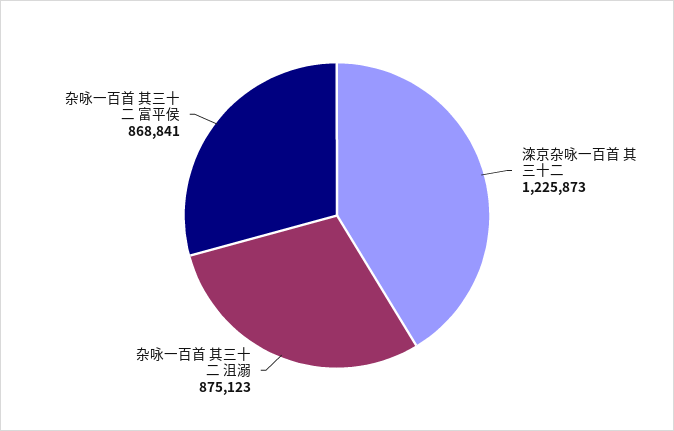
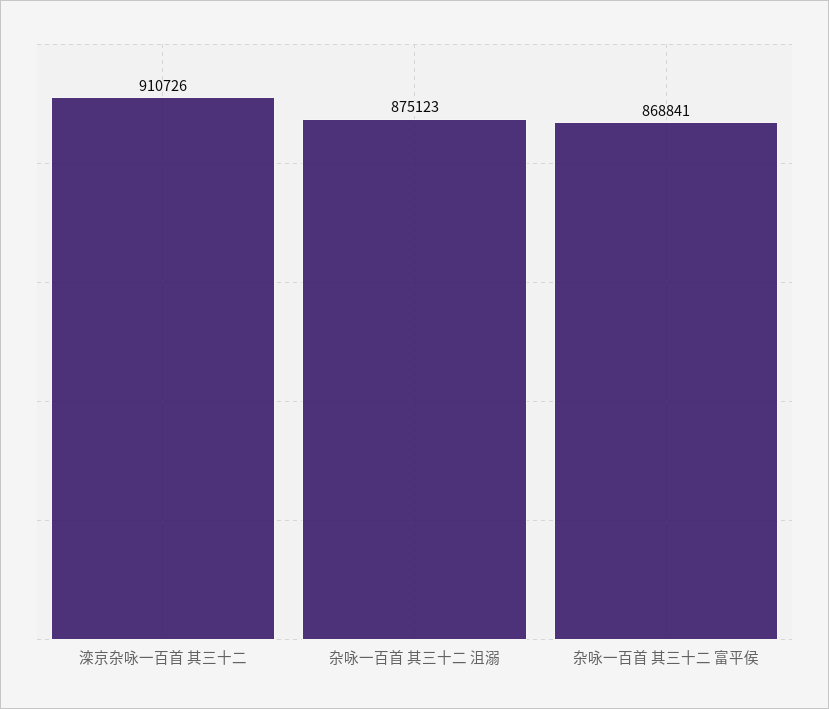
  {
-   "滦京杂咏一百首 其三十二": 1225873,
+   "滦京杂咏一百首 其三十二": 910726,
    "杂咏一百首 其三十二 沮溺": 875123,
    "杂咏一百首 其三十二 富平侯": 868841
  }

